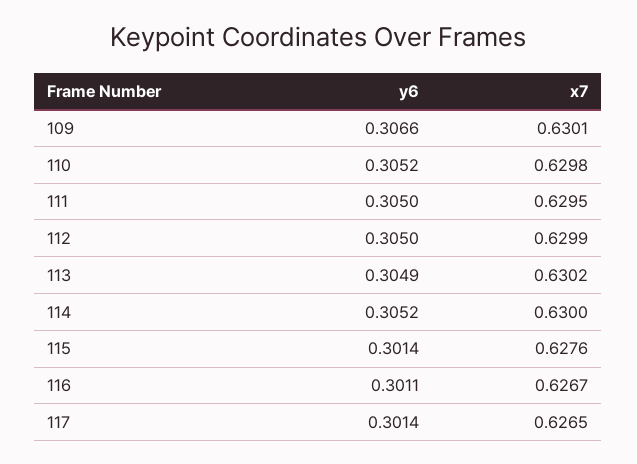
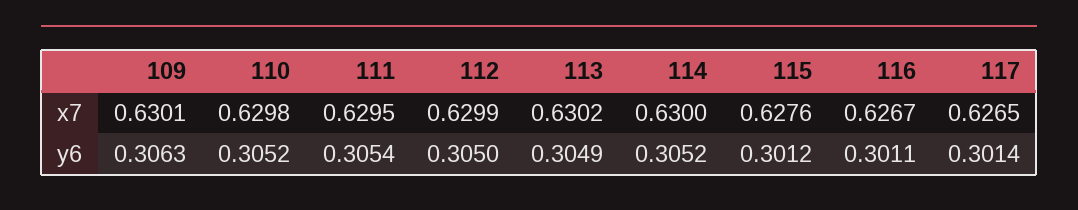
  {
    "y6": {
-     "109": 0.3066,
+     "109": 0.3063,
      "110": 0.3052,
-     "111": 0.305,
+     "111": 0.3054,
      "112": 0.305,
      "113": 0.3049,
      "114": 0.3052,
-     "115": 0.3014,
+     "115": 0.3012,
      "116": 0.3011,
      "117": 0.3014
    },
    "x7": {
      "109": 0.6301,
      "110": 0.6298,
      "111": 0.6295,
      "112": 0.6299,
      "113": 0.6302,
      "114": 0.63,
      "115": 0.6276,
      "116": 0.6267,
      "117": 0.6265
    }
  }

